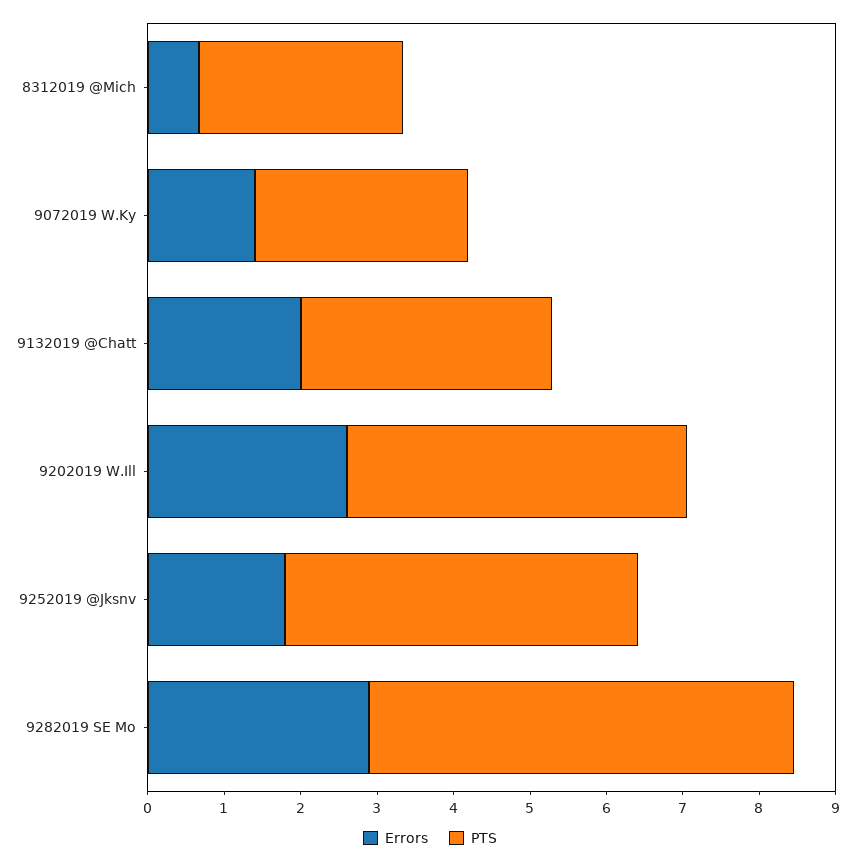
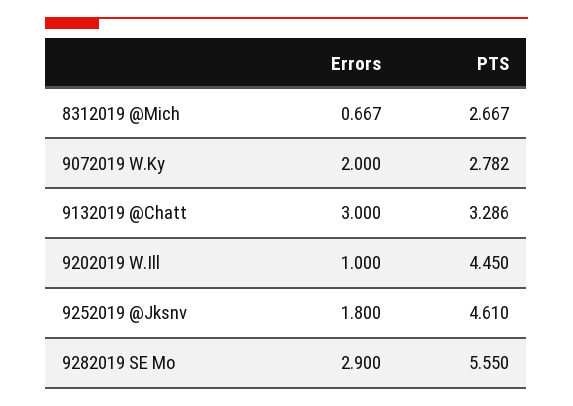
  {
    "Errors": {
      "8312019 @Mich": 0.667,
-     "9072019 W.Ky": 1.4,
+     "9072019 W.Ky": 2,
-     "9132019 @Chatt": 2,
+     "9132019 @Chatt": 3,
-     "9202019 W.Ill": 2.6,
+     "9202019 W.Ill": 1,
      "9252019 @Jksnv": 1.8,
      "9282019 SE Mo": 2.9
    },
    "PTS": {
      "8312019 @Mich": 2.667,
      "9072019 W.Ky": 2.782,
      "9132019 @Chatt": 3.286,
      "9202019 W.Ill": 4.45,
      "9252019 @Jksnv": 4.61,
      "9282019 SE Mo": 5.55
    }
  }

